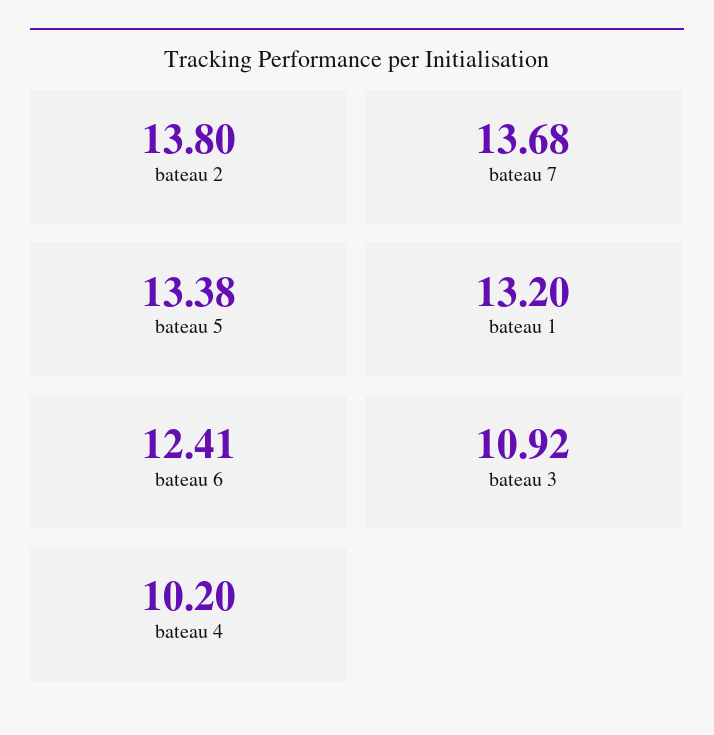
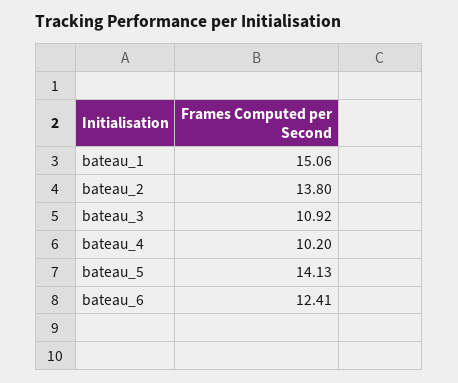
  {
    "bateau 2": 13.8,
-   "bateau 7": 13.68,
-   "bateau 5": 13.38,
+   "bateau 5": 14.13,
-   "bateau 1": 13.2,
+   "bateau 1": 15.06,
    "bateau 6": 12.41,
    "bateau 3": 10.92,
    "bateau 4": 10.2
  }

